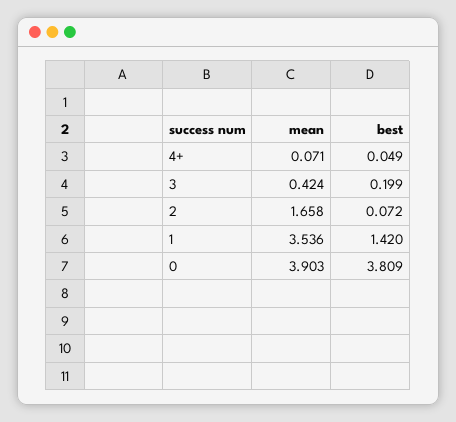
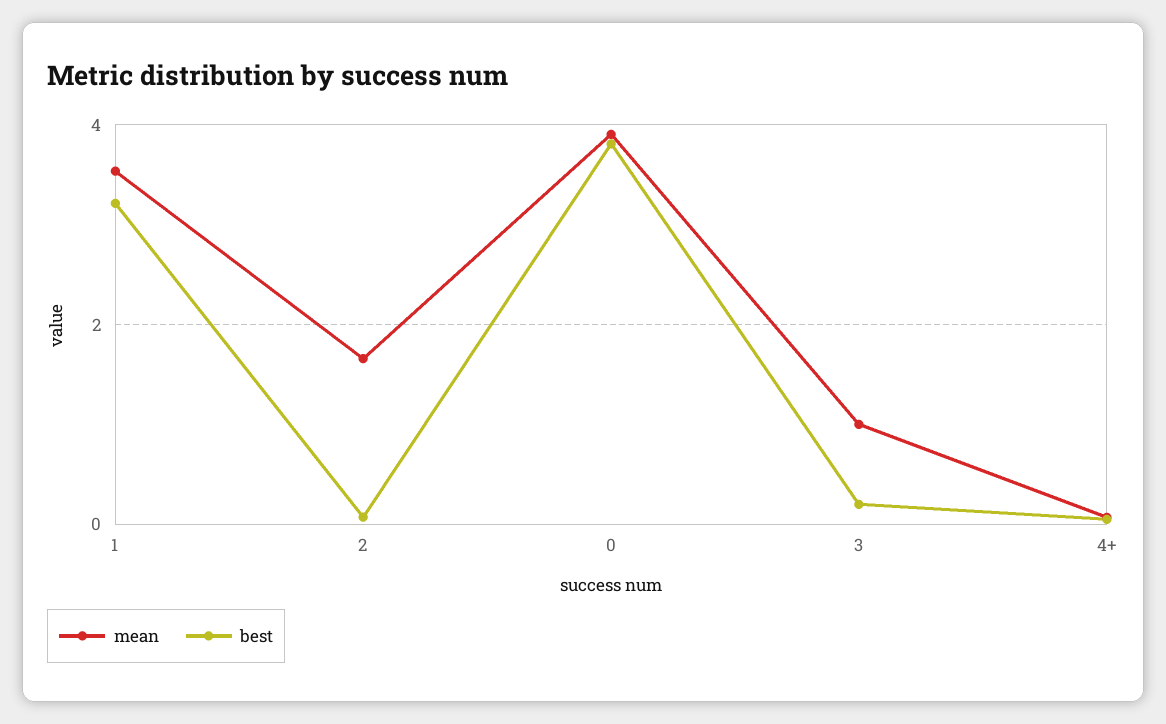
  {
    "mean": {
      "4+": 0.071,
-     "3": 0.424,
+     "3": 1,
      "2": 1.658,
      "1": 3.536,
      "0": 3.903
    },
    "best": {
      "4+": 0.049,
      "3": 0.199,
      "2": 0.072,
-     "1": 1.42,
+     "1": 3.2,
      "0": 3.809
    }
  }

